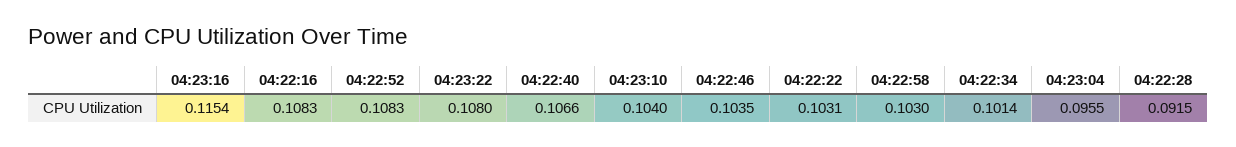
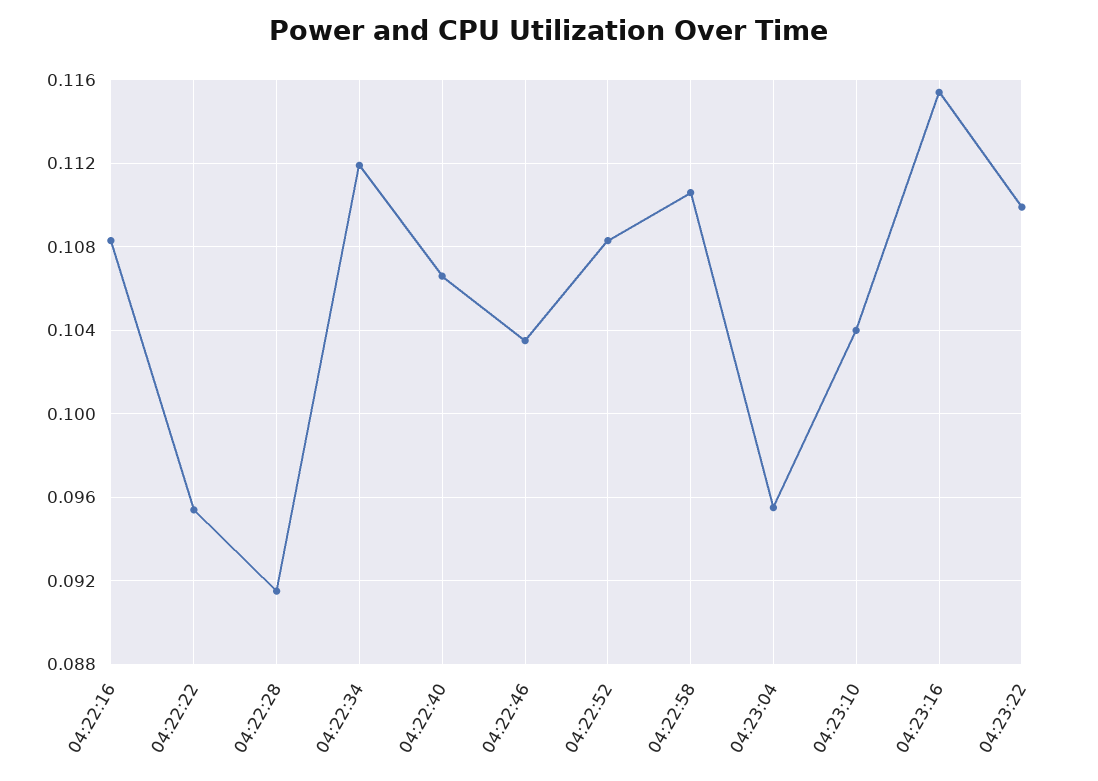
  {
    "04:23:16": 0.1154,
    "04:22:16": 0.1083,
    "04:22:52": 0.1083,
-   "04:23:22": 0.108,
+   "04:23:22": 0.11,
    "04:22:40": 0.1066,
    "04:23:10": 0.104,
    "04:22:46": 0.1035,
-   "04:22:22": 0.1031,
+   "04:22:22": 0.0955,
-   "04:22:58": 0.103,
+   "04:22:58": 0.1105,
-   "04:22:34": 0.1014,
+   "04:22:34": 0.112,
    "04:23:04": 0.0955,
    "04:22:28": 0.0915
  }

